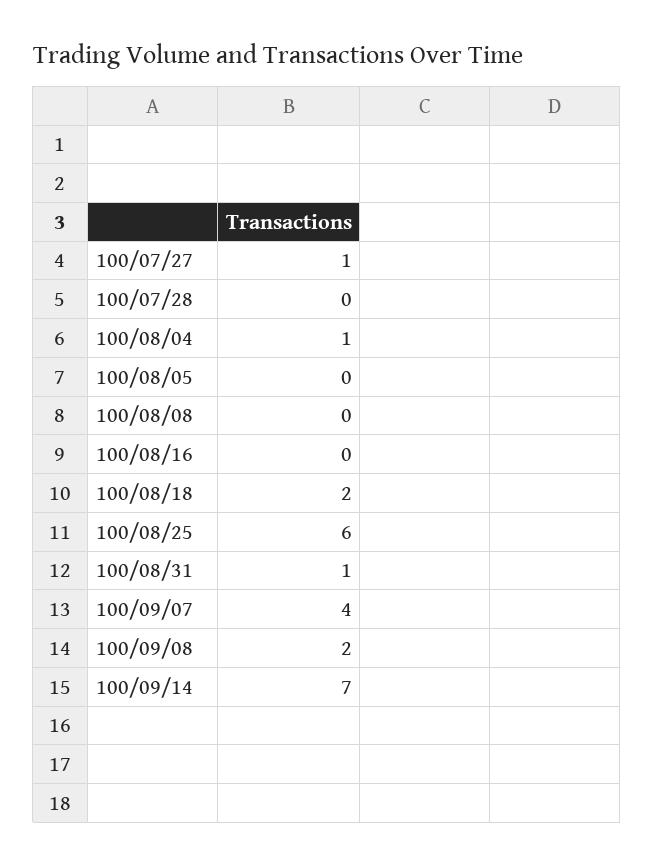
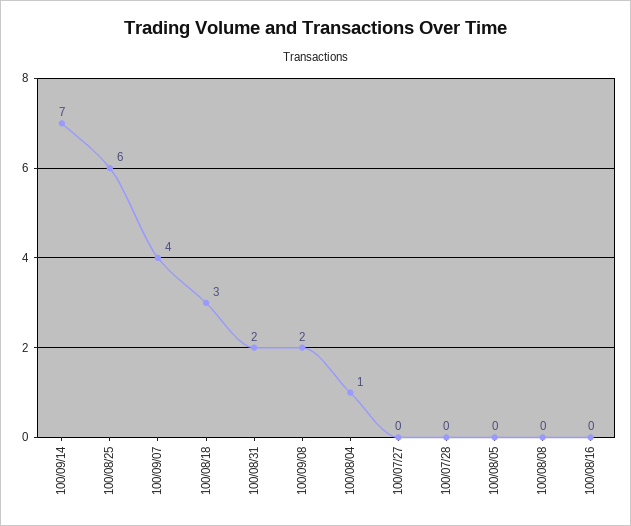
  {
-   "100/07/27": 1,
+   "100/07/27": 0,
    "100/07/28": 0,
    "100/08/04": 1,
    "100/08/05": 0,
    "100/08/08": 0,
    "100/08/16": 0,
-   "100/08/18": 2,
+   "100/08/18": 3,
    "100/08/25": 6,
-   "100/08/31": 1,
+   "100/08/31": 2,
    "100/09/07": 4,
    "100/09/08": 2,
    "100/09/14": 7
  }

